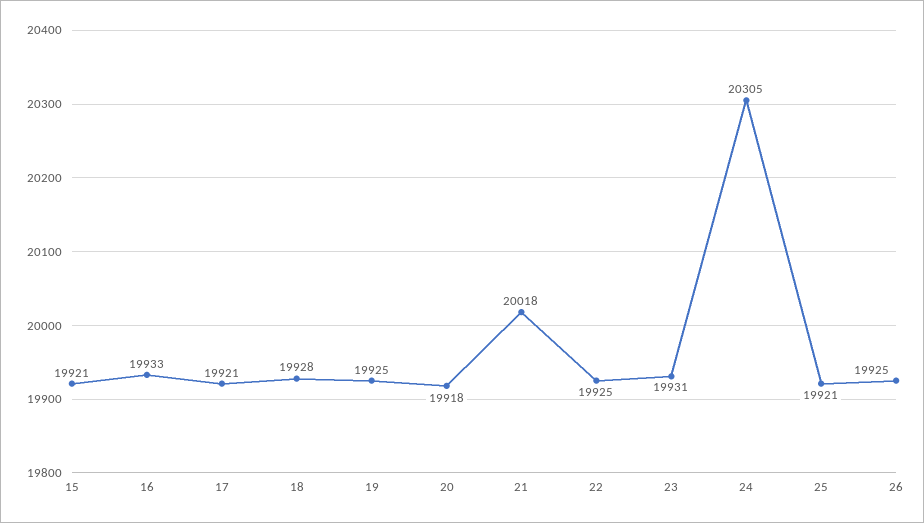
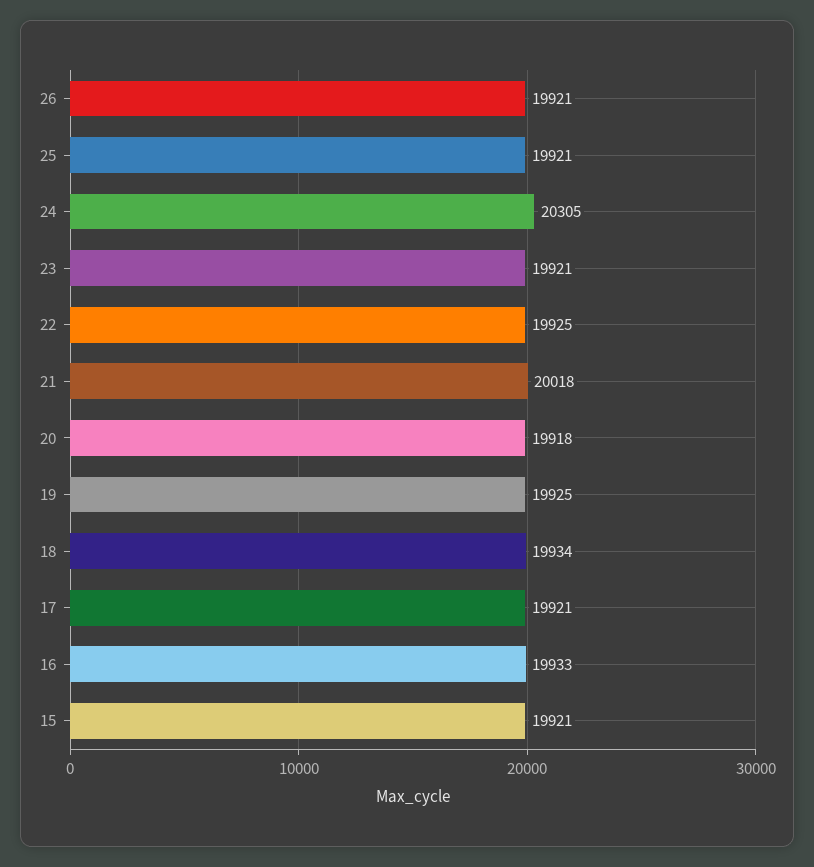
  {
    "15": 19921,
    "16": 19933,
    "17": 19921,
-   "18": 19928,
+   "18": 19934,
    "19": 19925,
    "20": 19918,
    "21": 20018,
    "22": 19925,
-   "23": 19931,
+   "23": 19921,
    "24": 20305,
    "25": 19921,
-   "26": 19925
+   "26": 19921
  }

